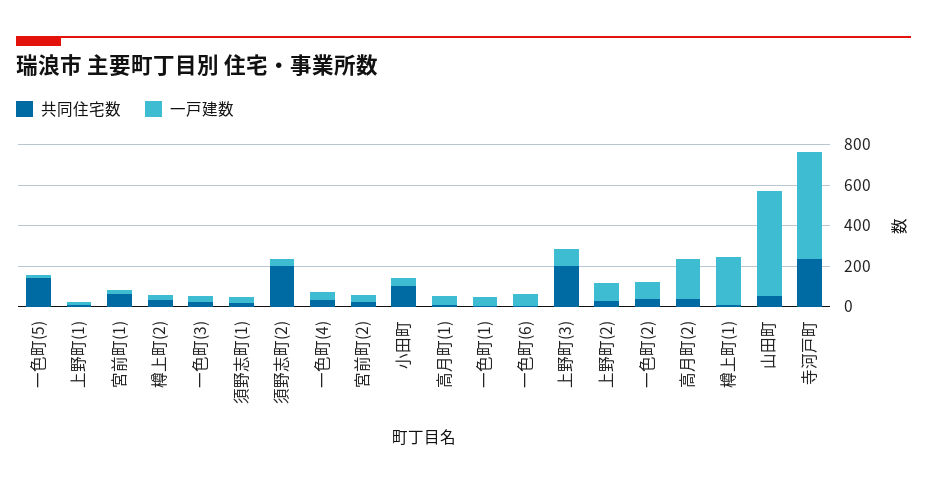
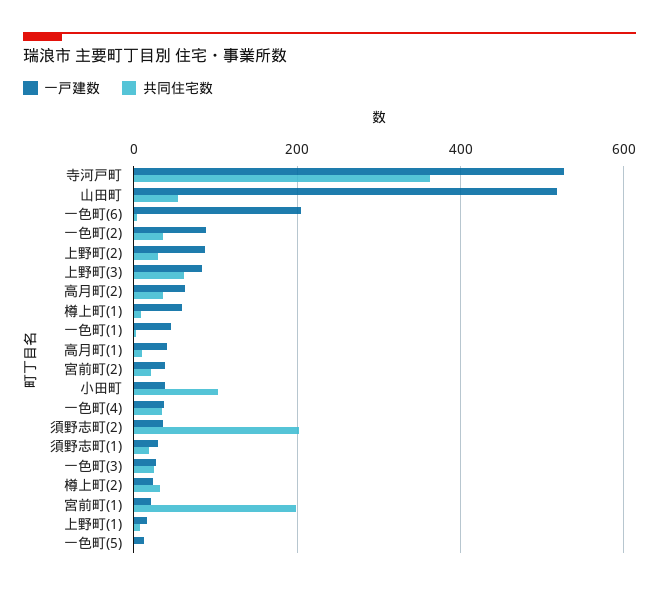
  {
    "共同住宅数": {
-     "一色町(5)": 150,
+     "一色町(5)": 0,
      "上野町(1)": 0,
-     "宮前町(1)": 50,
+     "宮前町(1)": 200,
      "樽上町(2)": 40,
      "一色町(3)": 20,
      "須野志町(1)": 20,
      "須野志町(2)": 200,
      "一色町(4)": 40,
      "宮前町(2)": 20,
      "小田町": 100,
      "高月町(1)": 20,
      "一色町(1)": 0,
      "一色町(6)": 0,
-     "上野町(3)": 200,
+     "上野町(3)": 60,
      "上野町(2)": 20,
      "一色町(2)": 40,
      "高月町(2)": 40,
      "樽上町(1)": 0,
      "山田町": 60,
-     "寺河戸町": 250
+     "寺河戸町": 360
    },
    "一戸建数": {
      "一色町(5)": 20,
      "上野町(1)": 20,
      "宮前町(1)": 20,
      "樽上町(2)": 20,
      "一色町(3)": 20,
      "須野志町(1)": 40,
      "須野志町(2)": 40,
      "一色町(4)": 40,
      "宮前町(2)": 40,
      "小田町": 40,
      "高月町(1)": 40,
      "一色町(1)": 40,
-     "一色町(6)": 50,
+     "一色町(6)": 200,
      "上野町(3)": 80,
      "上野町(2)": 80,
      "一色町(2)": 80,
-     "高月町(2)": 200,
+     "高月町(2)": 60,
-     "樽上町(1)": 250,
+     "樽上町(1)": 60,
      "山田町": 520,
      "寺河戸町": 520
    }
  }

